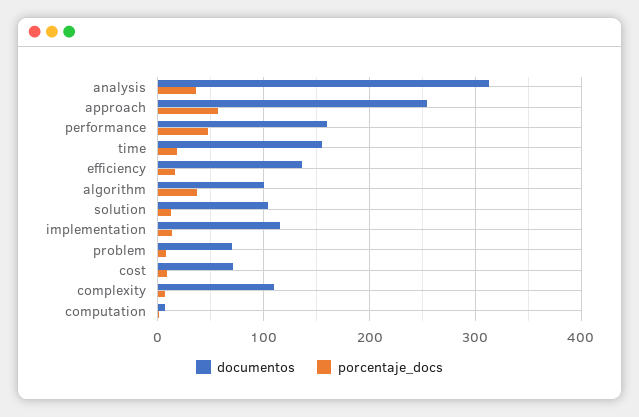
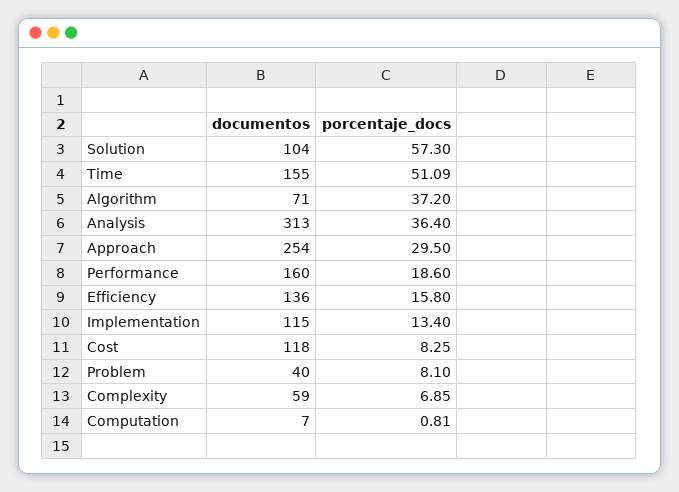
  {
    "documentos": {
      "analysis": 313,
      "approach": 254,
      "performance": 160,
      "time": 155,
      "efficiency": 136,
-     "algorithm": 100,
+     "algorithm": 71,
      "solution": 104,
      "implementation": 115,
-     "problem": 70,
+     "problem": 40,
-     "cost": 70,
+     "cost": 118,
-     "complexity": 110,
+     "complexity": 59,
      "computation": 7
    },
    "porcentaje_docs": {
      "analysis": 36.4,
-     "approach": 60,
+     "approach": 29.5,
-     "performance": 50,
+     "performance": 18.6,
-     "time": 20,
+     "time": 51.09,
      "efficiency": 15.8,
      "algorithm": 37.2,
-     "solution": 10,
+     "solution": 57.3,
      "implementation": 13.4,
      "problem": 8.1,
      "cost": 8.25,
      "complexity": 6.85,
      "computation": 0.81
    }
  }

